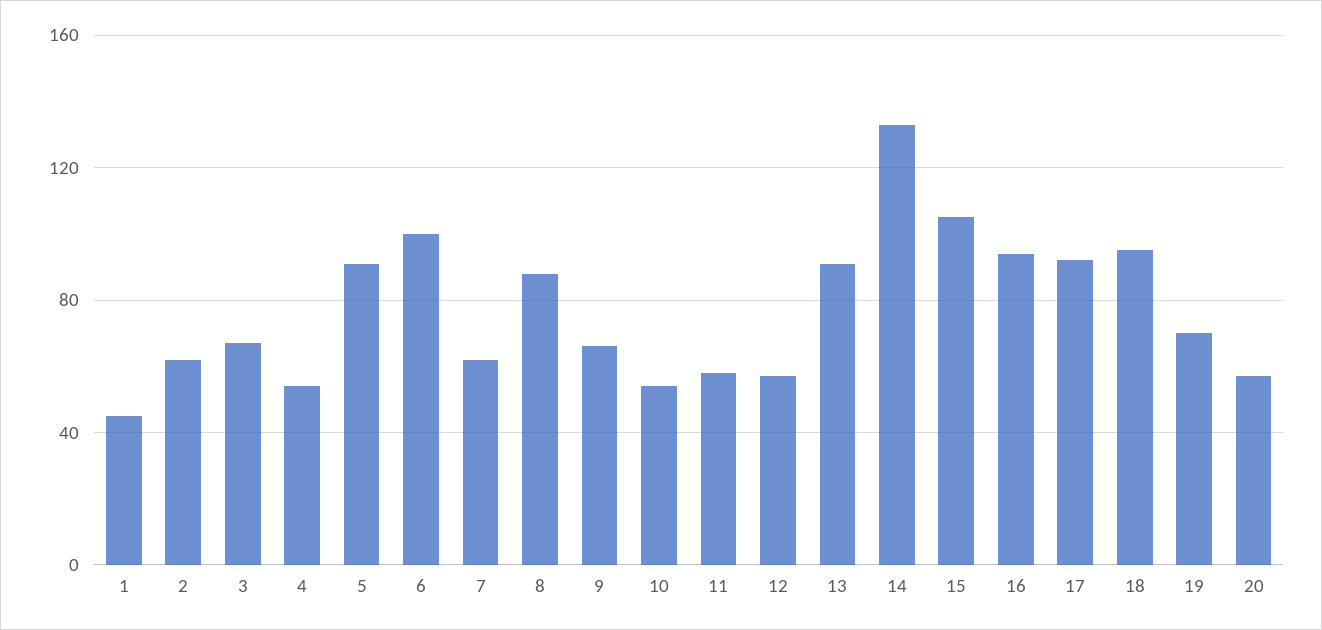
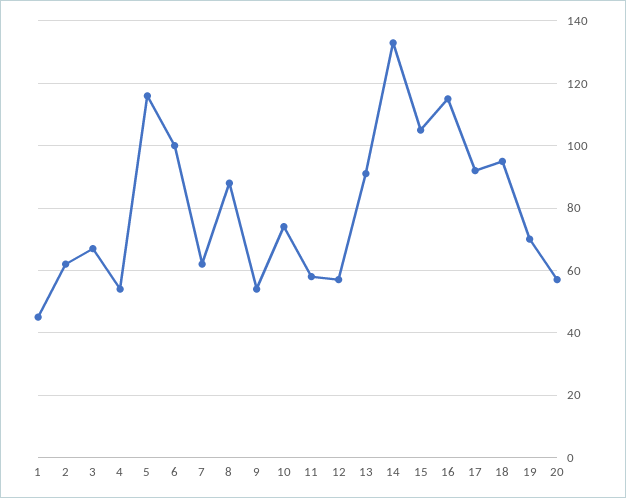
  {
    "1": 45,
    "2": 60,
    "3": 65,
    "4": 55,
-   "5": 90,
+   "5": 115,
    "6": 100,
    "7": 60,
    "8": 90,
-   "9": 65,
+   "9": 55,
-   "10": 55,
+   "10": 75,
    "11": 60,
    "12": 55,
    "13": 90,
    "14": 135,
    "15": 105,
-   "16": 95,
+   "16": 115,
    "17": 90,
    "18": 95,
    "19": 70,
    "20": 55
  }

